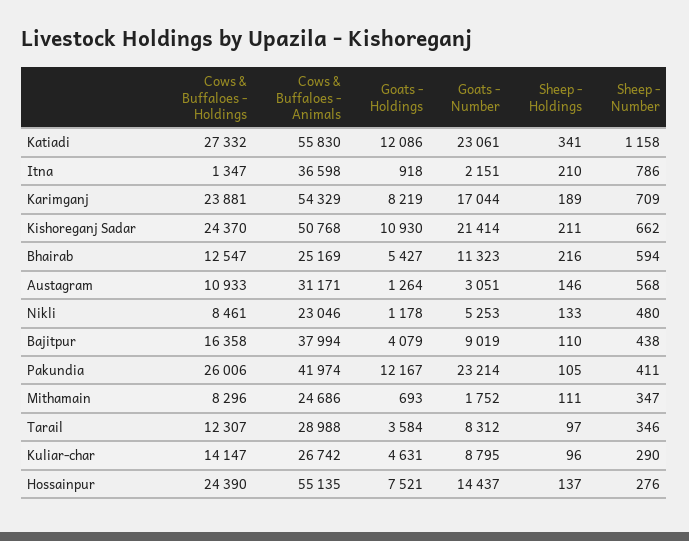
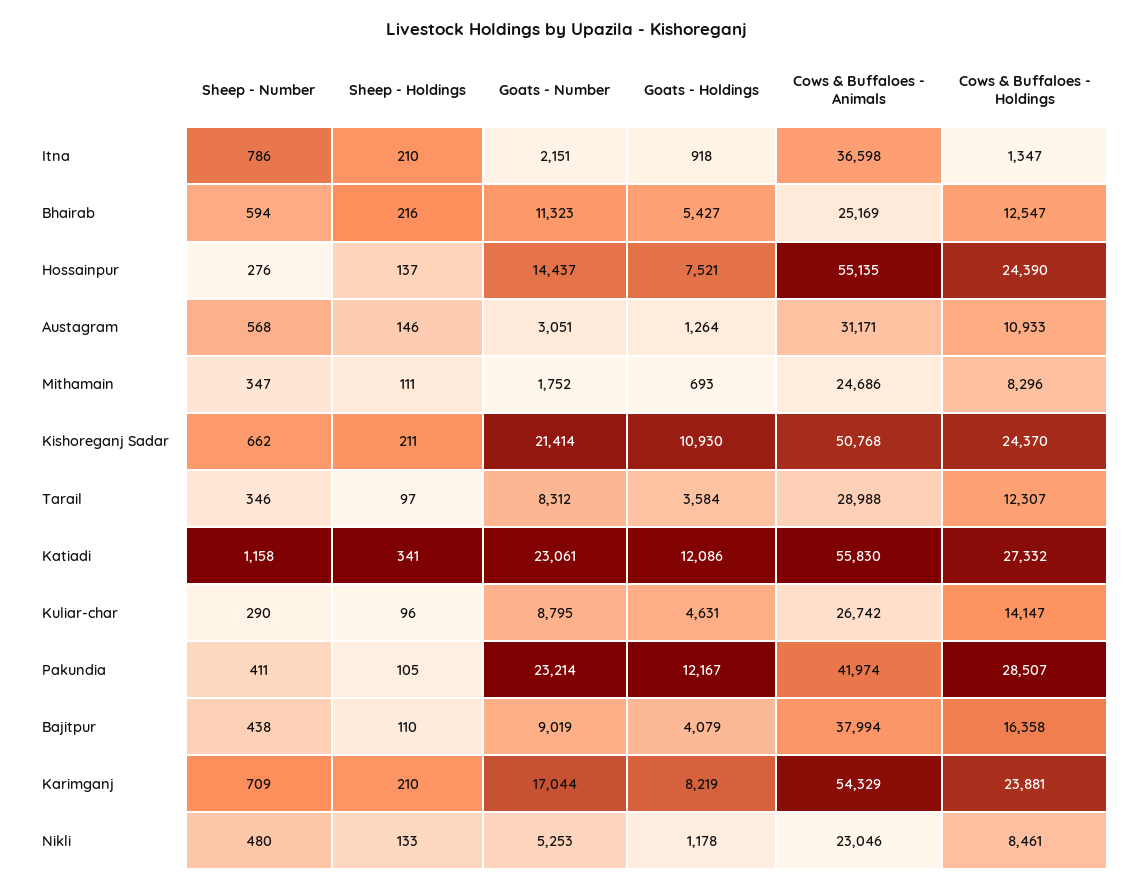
  {
    "Cows & Buffaloes - Holdings": {
      "Katiadi": 27332,
      "Itna": 1347,
      "Karimganj": 23881,
      "Kishoreganj Sadar": 24370,
      "Bhairab": 12547,
      "Austagram": 10933,
      "Nikli": 8461,
      "Bajitpur": 16358,
-     "Pakundia": 26006,
+     "Pakundia": 28507,
      "Mithamain": 8296,
      "Tarail": 12307,
      "Kuliar-char": 14147,
      "Hossainpur": 24390
    },
    "Cows & Buffaloes - Animals": {
      "Katiadi": 55830,
      "Itna": 36598,
      "Karimganj": 54329,
      "Kishoreganj Sadar": 50768,
      "Bhairab": 25169,
      "Austagram": 31171,
      "Nikli": 23046,
      "Bajitpur": 37994,
      "Pakundia": 41974,
      "Mithamain": 24686,
      "Tarail": 28988,
      "Kuliar-char": 26742,
      "Hossainpur": 55135
    },
    "Goats - Holdings": {
      "Katiadi": 12086,
      "Itna": 918,
      "Karimganj": 8219,
      "Kishoreganj Sadar": 10930,
      "Bhairab": 5427,
      "Austagram": 1264,
      "Nikli": 1178,
      "Bajitpur": 4079,
      "Pakundia": 12167,
      "Mithamain": 693,
      "Tarail": 3584,
      "Kuliar-char": 4631,
      "Hossainpur": 7521
    },
    "Goats - Number": {
      "Katiadi": 23061,
      "Itna": 2151,
      "Karimganj": 17044,
      "Kishoreganj Sadar": 21414,
      "Bhairab": 11323,
      "Austagram": 3051,
      "Nikli": 5253,
      "Bajitpur": 9019,
      "Pakundia": 23214,
      "Mithamain": 1752,
      "Tarail": 8312,
      "Kuliar-char": 8795,
      "Hossainpur": 14437
    },
    "Sheep - Holdings": {
      "Katiadi": 341,
      "Itna": 210,
-     "Karimganj": 189,
+     "Karimganj": 210,
      "Kishoreganj Sadar": 211,
      "Bhairab": 216,
      "Austagram": 146,
      "Nikli": 133,
      "Bajitpur": 110,
      "Pakundia": 105,
      "Mithamain": 111,
      "Tarail": 97,
      "Kuliar-char": 96,
      "Hossainpur": 137
    },
    "Sheep - Number": {
      "Katiadi": 1158,
      "Itna": 786,
      "Karimganj": 709,
      "Kishoreganj Sadar": 662,
      "Bhairab": 594,
      "Austagram": 568,
      "Nikli": 480,
      "Bajitpur": 438,
      "Pakundia": 411,
      "Mithamain": 347,
      "Tarail": 346,
      "Kuliar-char": 290,
      "Hossainpur": 276
    }
  }

